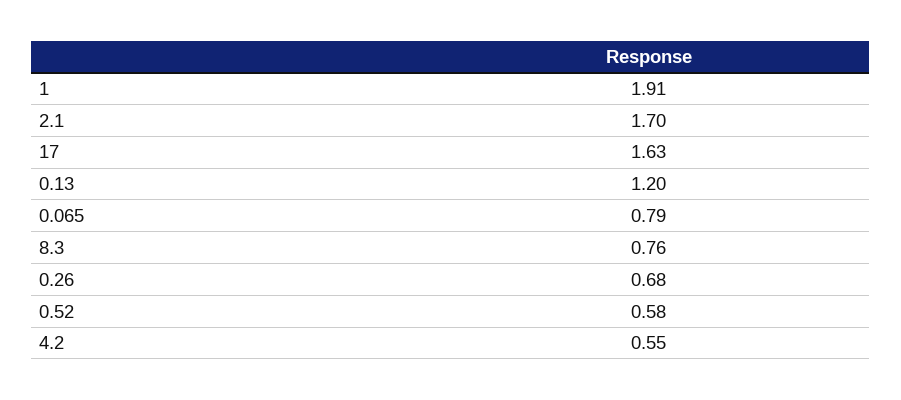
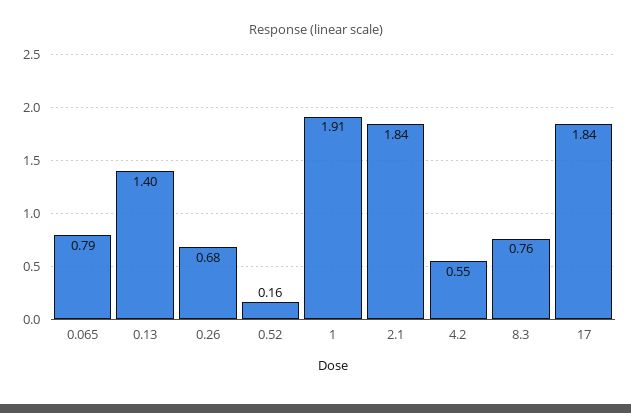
  {
    "1": 1.91,
-   "2.1": 1.7,
+   "2.1": 1.84,
-   "17": 1.63,
+   "17": 1.84,
-   "0.13": 1.2,
+   "0.13": 1.4,
    "0.065": 0.79,
    "8.3": 0.76,
    "0.26": 0.68,
-   "0.52": 0.58,
+   "0.52": 0.16,
    "4.2": 0.55
  }

